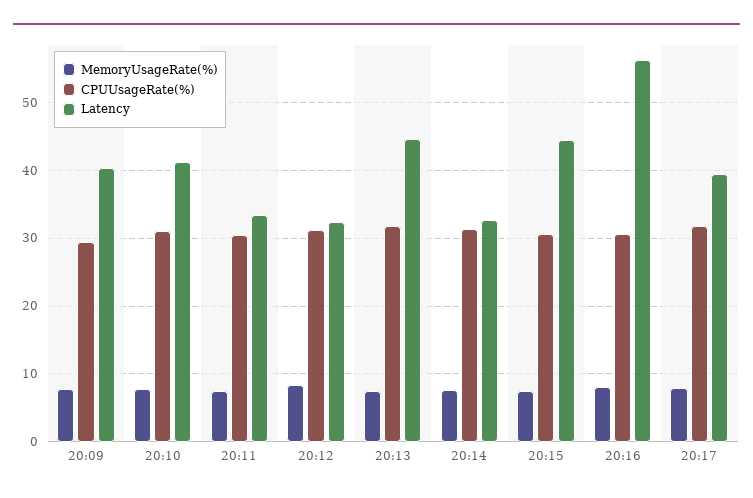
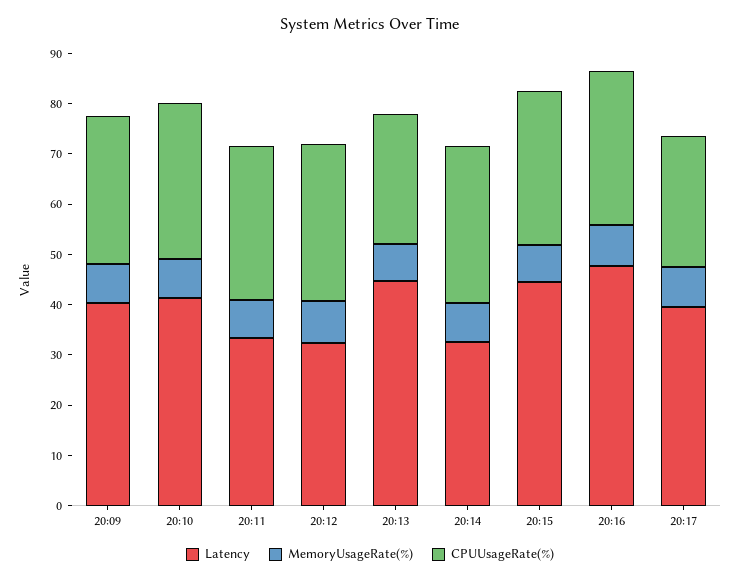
  {
    "MemoryUsageRate(%)": {
      "20:09": 8,
      "20:10": 8,
      "20:11": 8,
      "20:12": 8,
      "20:13": 7,
      "20:14": 8,
      "20:15": 7,
      "20:16": 8,
      "20:17": 8
    },
    "CPUUsageRate(%)": {
      "20:09": 30,
      "20:10": 31,
      "20:11": 31,
      "20:12": 31,
-     "20:13": 32,
+     "20:13": 26,
      "20:14": 31,
      "20:15": 31,
      "20:16": 31,
-     "20:17": 32
+     "20:17": 26
    },
    "Latency": {
      "20:09": 40,
      "20:10": 41,
      "20:11": 33,
      "20:12": 32,
      "20:13": 45,
      "20:14": 33,
      "20:15": 44,
-     "20:16": 56,
+     "20:16": 48,
      "20:17": 40
    }
  }

